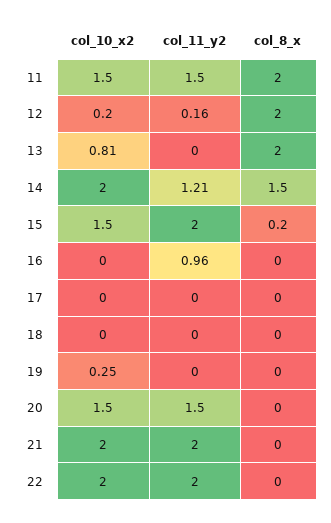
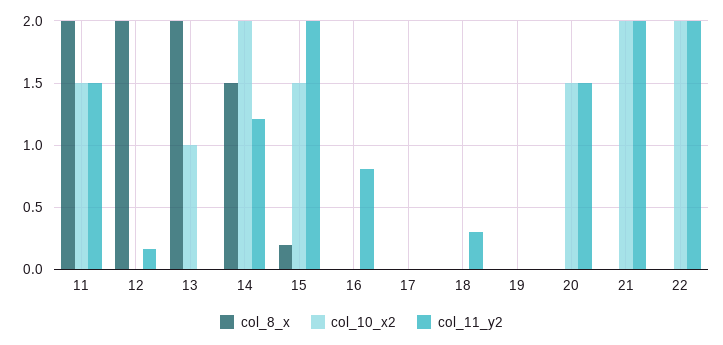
  {
    "col_10_x2": {
      "11": 1.5,
-     "12": 0.2,
+     "12": 0,
-     "13": 0.81,
+     "13": 1,
      "14": 2,
      "15": 1.5,
      "16": 0,
      "17": 0,
      "18": 0,
-     "19": 0.25,
+     "19": 0,
      "20": 1.5,
      "21": 2,
      "22": 2
    },
    "col_11_y2": {
      "11": 1.5,
      "12": 0.16,
      "13": 0,
      "14": 1.21,
      "15": 2,
-     "16": 0.96,
+     "16": 0.8,
      "17": 0,
-     "18": 0,
+     "18": 0.3,
      "19": 0,
      "20": 1.5,
      "21": 2,
      "22": 2
    },
    "col_8_x": {
      "11": 2,
      "12": 2,
      "13": 2,
      "14": 1.5,
      "15": 0.2,
      "16": 0,
      "17": 0,
      "18": 0,
      "19": 0,
      "20": 0,
      "21": 0,
      "22": 0
    }
  }

